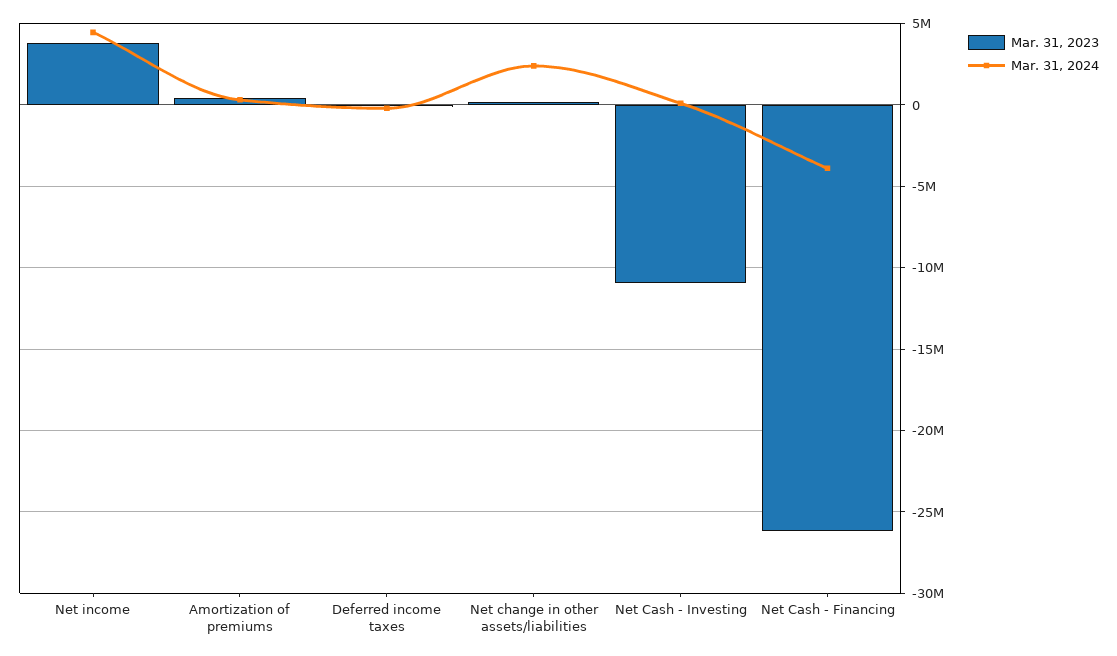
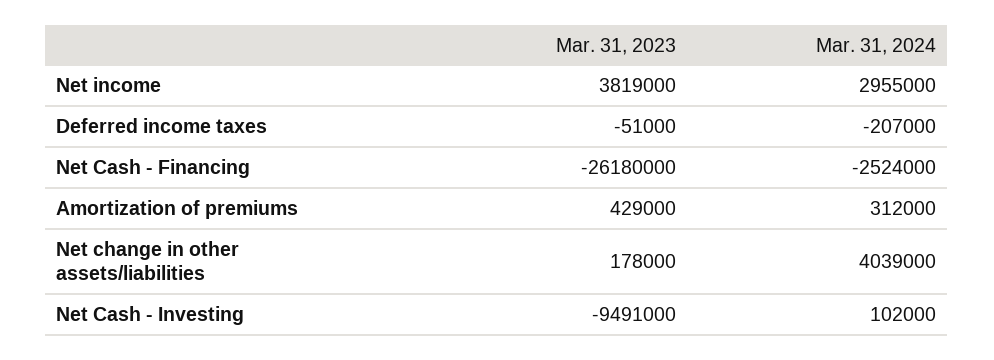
  {
    "Mar. 31, 2023": {
      "Net income": 3819000,
      "Amortization of premiums": 429000,
      "Deferred income taxes": -51000,
      "Net change in other assets/liabilities": 178000,
-     "Net Cash - Investing": -11000000,
+     "Net Cash - Investing": -9491000,
      "Net Cash - Financing": -26180000
    },
    "Mar. 31, 2024": {
-     "Net income": 4500000,
+     "Net income": 2955000,
      "Amortization of premiums": 312000,
      "Deferred income taxes": -207000,
-     "Net change in other assets/liabilities": 2500000,
+     "Net change in other assets/liabilities": 4039000,
      "Net Cash - Investing": 102000,
-     "Net Cash - Financing": -4000000
+     "Net Cash - Financing": -2524000
    }
  }

